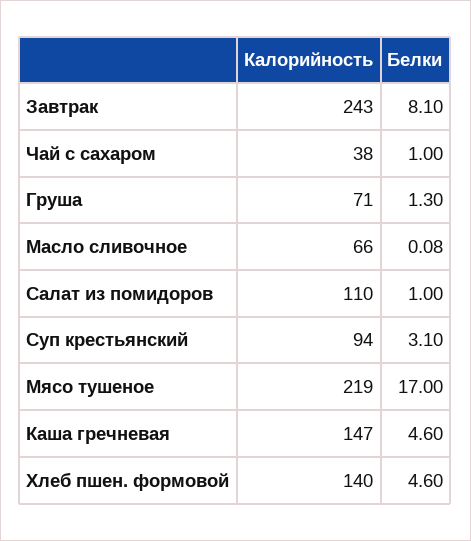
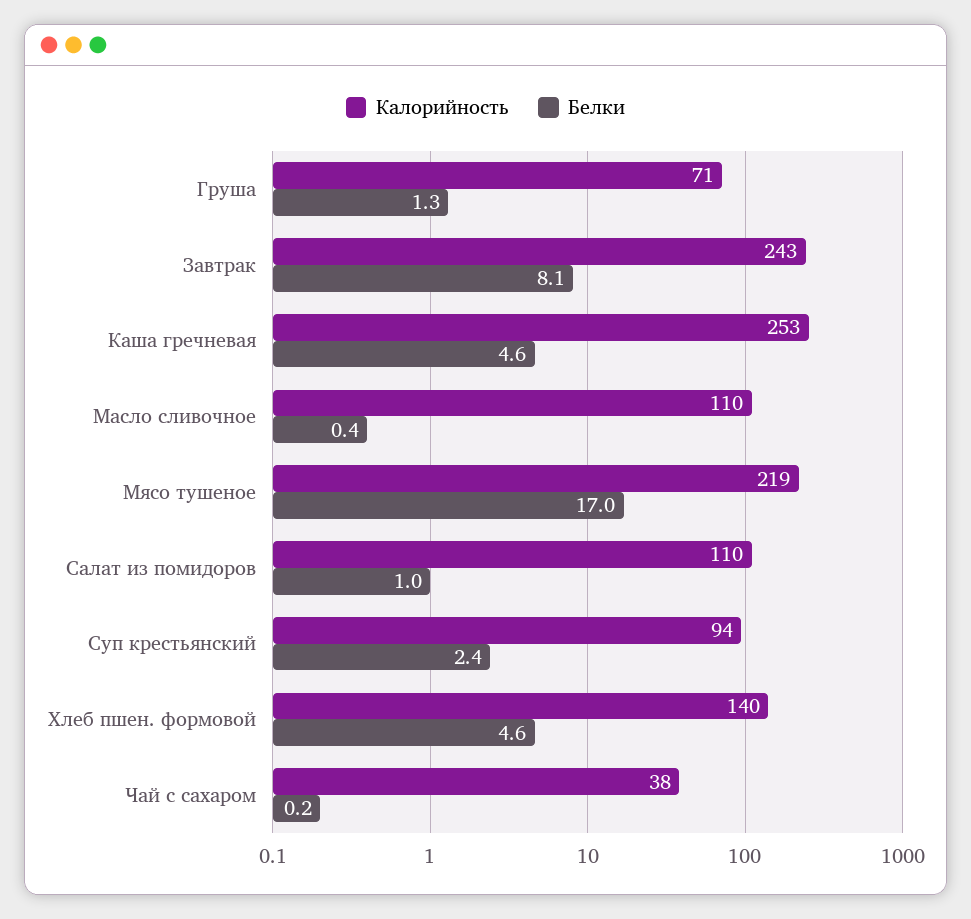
  {
    "Калорийность": {
      "Завтрак": 243,
      "Чай с сахаром": 38,
      "Груша": 71,
-     "Масло сливочное": 66,
+     "Масло сливочное": 110,
      "Салат из помидоров": 110,
      "Суп крестьянский": 94,
      "Мясо тушеное": 219,
-     "Каша гречневая": 147,
+     "Каша гречневая": 253,
      "Хлеб пшен. формовой": 140
    },
    "Белки": {
      "Завтрак": 8.1,
-     "Чай с сахаром": 1,
+     "Чай с сахаром": 0.2,
      "Груша": 1.3,
-     "Масло сливочное": 0.08,
+     "Масло сливочное": 0.4,
      "Салат из помидоров": 1,
-     "Суп крестьянский": 3.1,
+     "Суп крестьянский": 2.4,
      "Мясо тушеное": 17,
      "Каша гречневая": 4.6,
      "Хлеб пшен. формовой": 4.6
    }
  }

